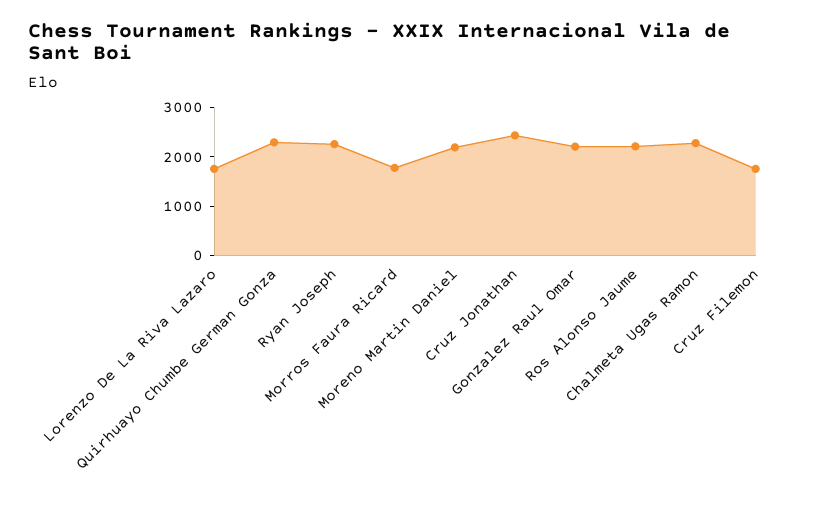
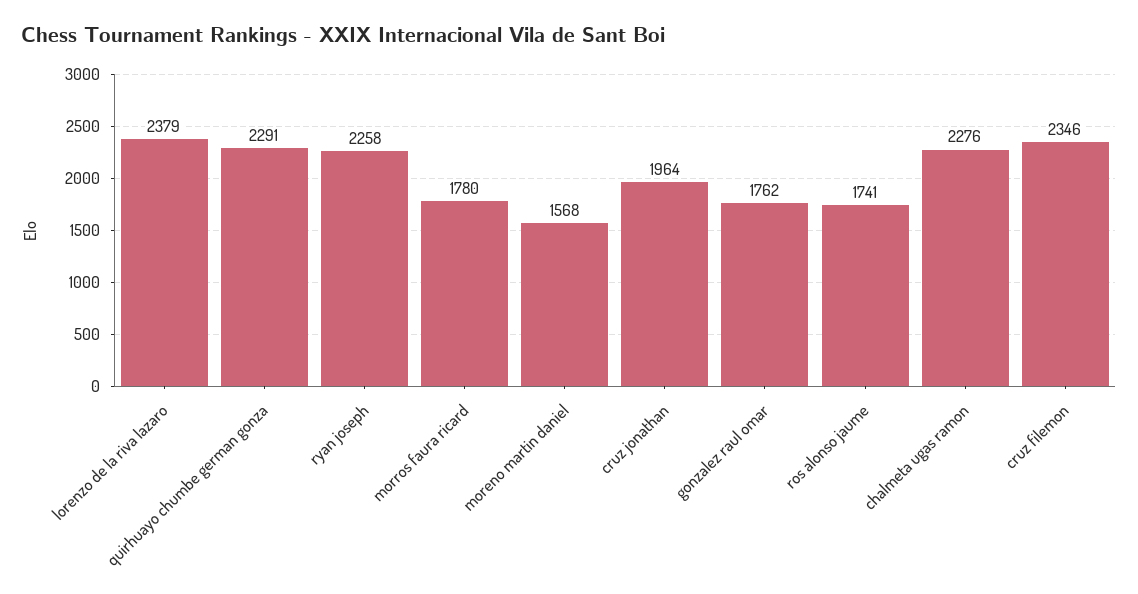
  {
-   "Lorenzo De La Riva Lazaro": 1800,
+   "Lorenzo De La Riva Lazaro": 2379,
    "Quirhuayo Chumbe German Gonza": 2291,
    "Ryan Joseph": 2258,
    "Morros Faura Ricard": 1780,
-   "Moreno Martin Daniel": 2200,
+   "Moreno Martin Daniel": 1568,
-   "Cruz Jonathan": 2400,
+   "Cruz Jonathan": 1964,
-   "Gonzalez Raul Omar": 2200,
+   "Gonzalez Raul Omar": 1762,
-   "Ros Alonso Jaume": 2200,
+   "Ros Alonso Jaume": 1741,
    "Chalmeta Ugas Ramon": 2276,
-   "Cruz Filemon": 1800
+   "Cruz Filemon": 2346
  }

